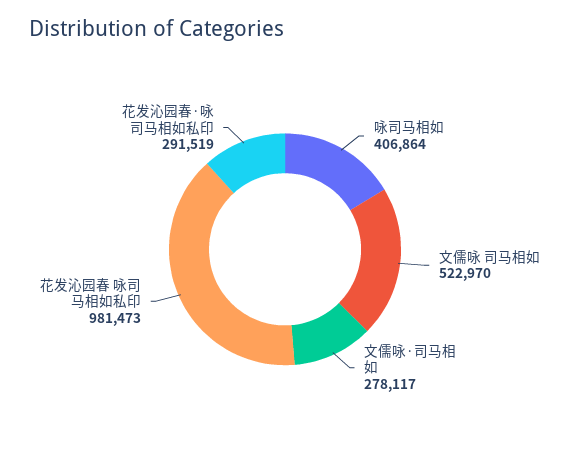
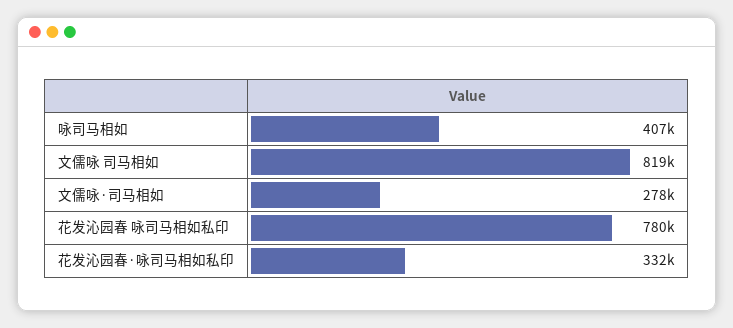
  {
    "咏司马相如": 406864,
-   "文儒咏 司马相如": 522970,
+   "文儒咏 司马相如": 819000,
    "文儒咏·司马相如": 278117,
-   "花发沁园春 咏司马相如私印": 981473,
+   "花发沁园春 咏司马相如私印": 780000,
-   "花发沁园春·咏司马相如私印": 291519
+   "花发沁园春·咏司马相如私印": 332000
  }

